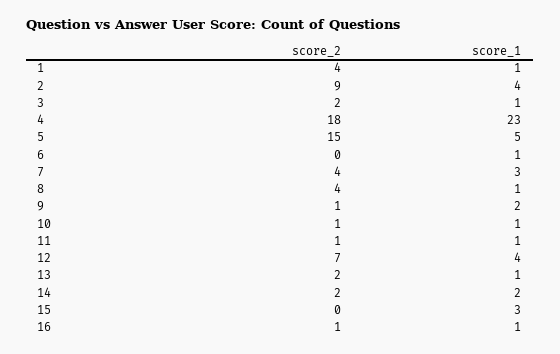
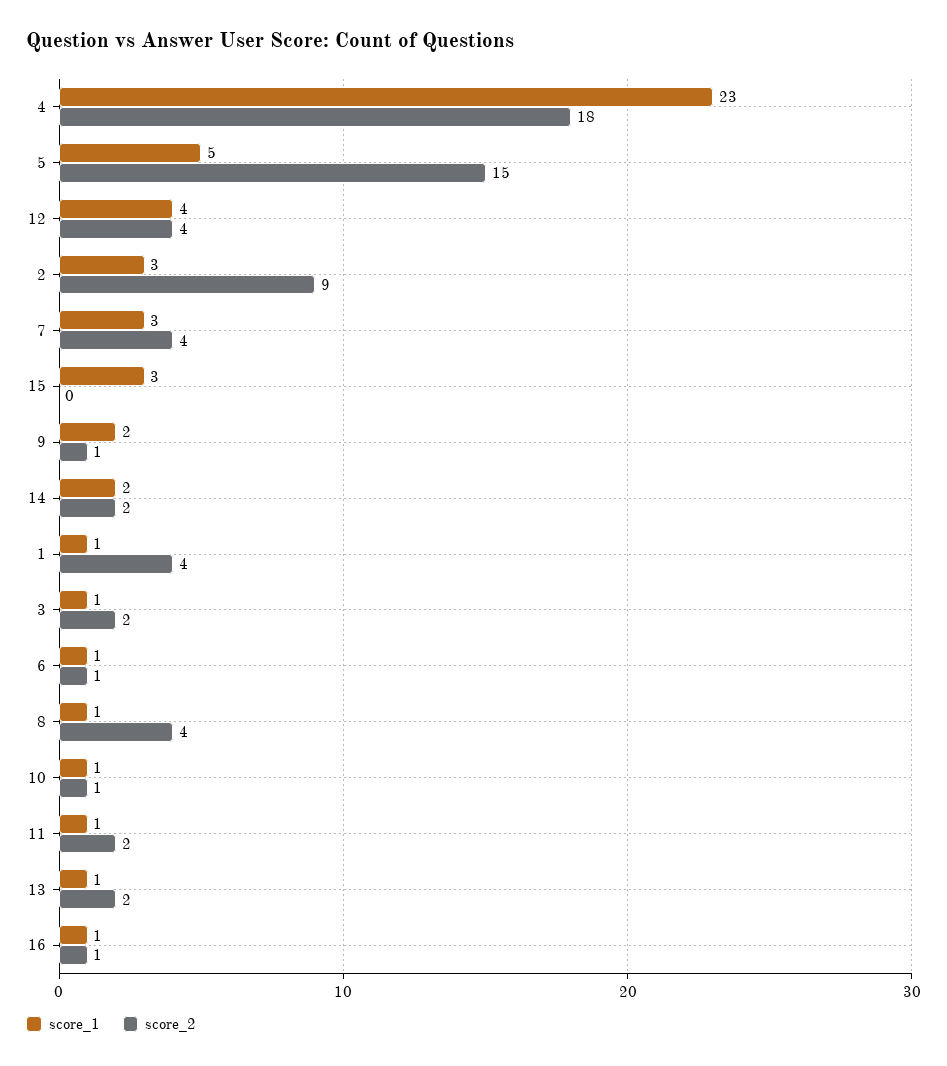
  {
    "score_2": {
      "1": 4,
      "2": 9,
      "3": 2,
      "4": 18,
      "5": 15,
-     "6": 0,
+     "6": 1,
      "7": 4,
      "8": 4,
      "9": 1,
      "10": 1,
-     "11": 1,
+     "11": 2,
-     "12": 7,
+     "12": 4,
      "13": 2,
      "14": 2,
      "15": 0,
      "16": 1
    },
    "score_1": {
      "1": 1,
-     "2": 4,
+     "2": 3,
      "3": 1,
      "4": 23,
      "5": 5,
      "6": 1,
      "7": 3,
      "8": 1,
      "9": 2,
      "10": 1,
      "11": 1,
      "12": 4,
      "13": 1,
      "14": 2,
      "15": 3,
      "16": 1
    }
  }

